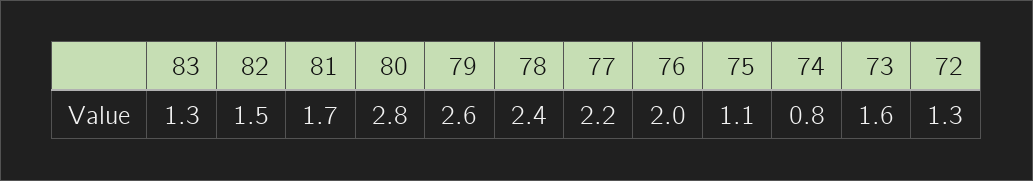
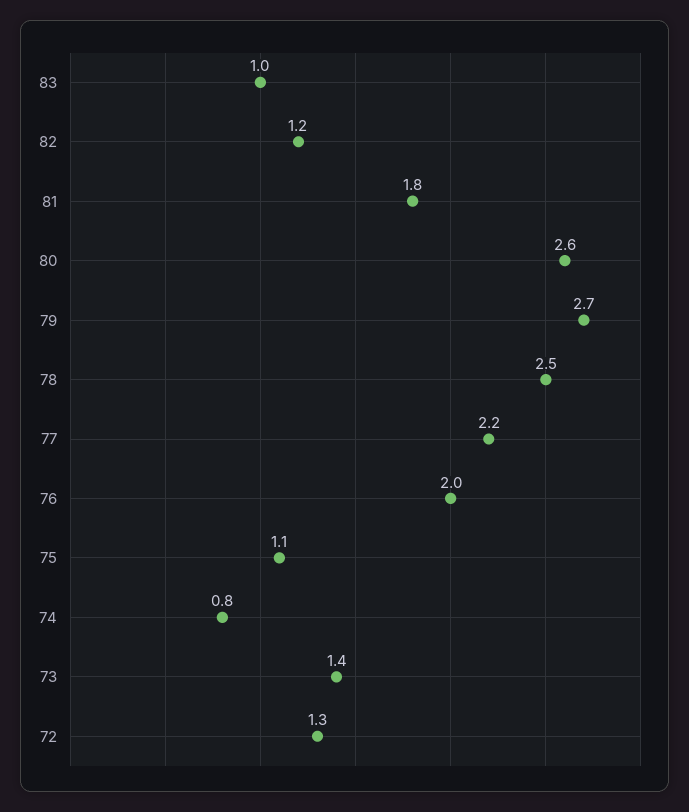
  {
-   "83": 1.3,
+   "83": 1,
-   "82": 1.5,
+   "82": 1.2,
-   "81": 1.7,
+   "81": 1.8,
-   "80": 2.8,
+   "80": 2.6,
-   "79": 2.6,
+   "79": 2.7,
-   "78": 2.4,
+   "78": 2.5,
    "77": 2.2,
    "76": 2,
    "75": 1.1,
    "74": 0.8,
-   "73": 1.6,
+   "73": 1.4,
    "72": 1.3
  }

